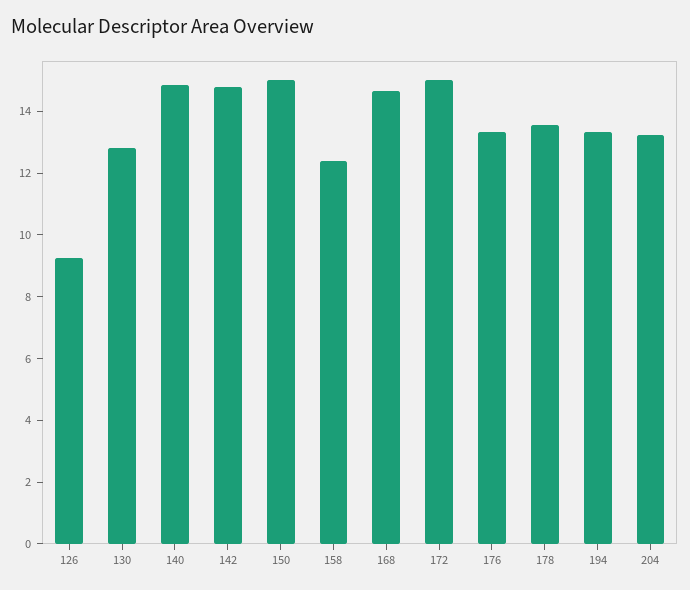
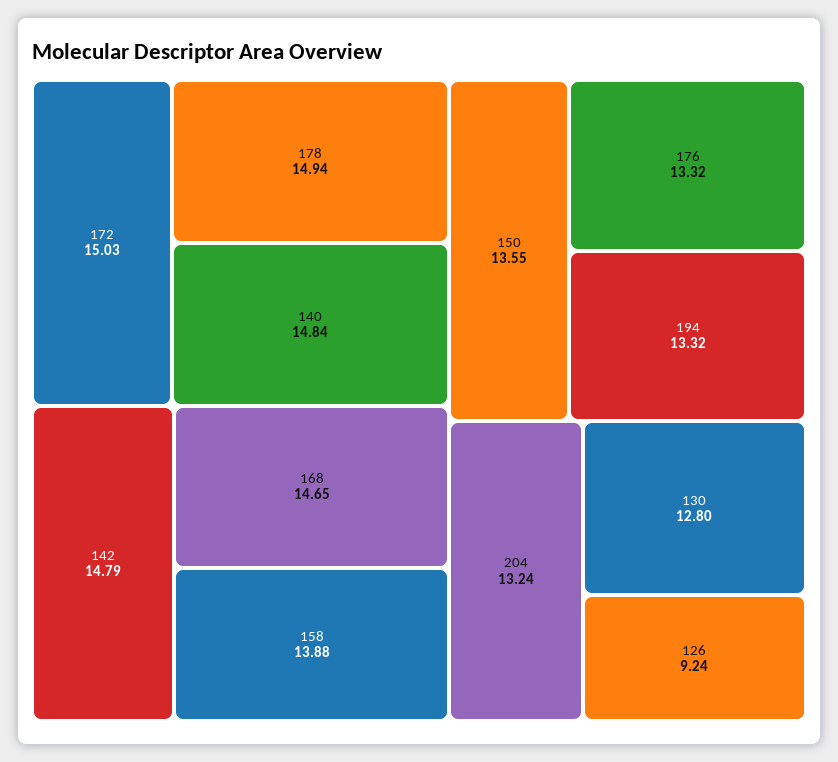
  {
    "126": 9.24,
    "130": 12.8,
    "140": 14.84,
    "142": 14.79,
-   "150": 15,
+   "150": 13.55,
-   "158": 12.5,
+   "158": 13.88,
    "168": 14.65,
    "172": 15.03,
    "176": 13.32,
-   "178": 13.5,
+   "178": 14.94,
    "194": 13.32,
    "204": 13.24
  }

